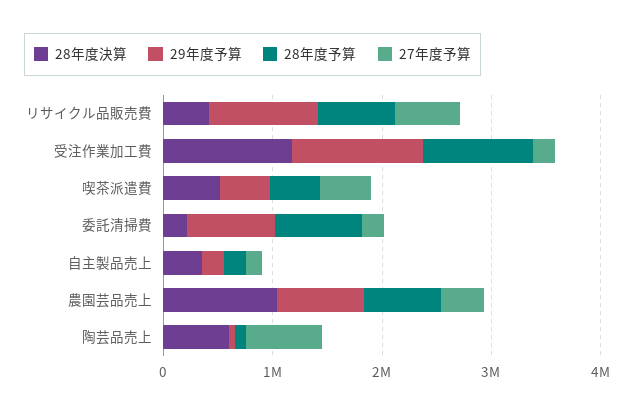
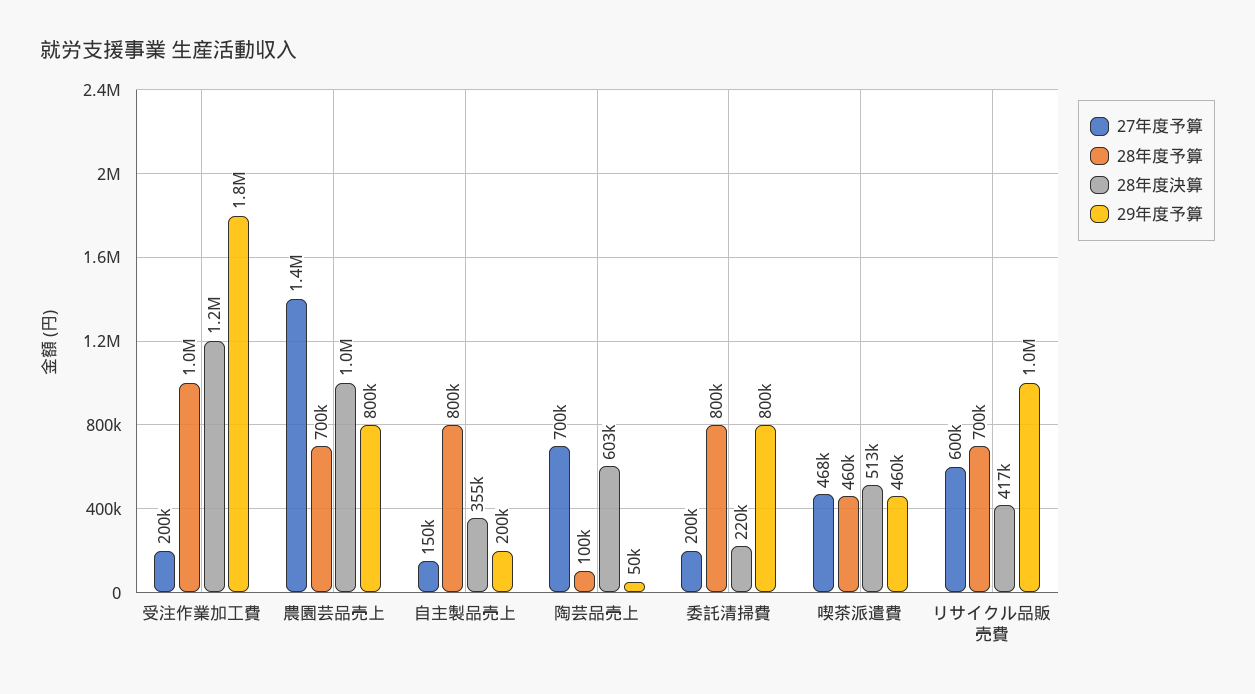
  {
    "28年度決算": {
      "リサイクル品販売費": 417000,
      "受注作業加工費": 1200000,
      "喫茶派遣費": 513000,
      "委託清掃費": 220000,
      "自主製品売上": 355000,
      "農園芸品売上": 1000000,
      "陶芸品売上": 603000
    },
    "29年度予算": {
      "リサイクル品販売費": 1000000,
-     "受注作業加工費": 1200000,
+     "受注作業加工費": 1800000,
      "喫茶派遣費": 460000,
      "委託清掃費": 800000,
      "自主製品売上": 200000,
      "農園芸品売上": 800000,
      "陶芸品売上": 50000
    },
    "28年度予算": {
      "リサイクル品販売費": 700000,
      "受注作業加工費": 1000000,
      "喫茶派遣費": 460000,
      "委託清掃費": 800000,
-     "自主製品売上": 200000,
+     "自主製品売上": 800000,
      "農園芸品売上": 700000,
      "陶芸品売上": 100000
    },
    "27年度予算": {
      "リサイクル品販売費": 600000,
      "受注作業加工費": 200000,
      "喫茶派遣費": 468000,
      "委託清掃費": 200000,
      "自主製品売上": 150000,
-     "農園芸品売上": 400000,
+     "農園芸品売上": 1400000,
      "陶芸品売上": 700000
    }
  }

